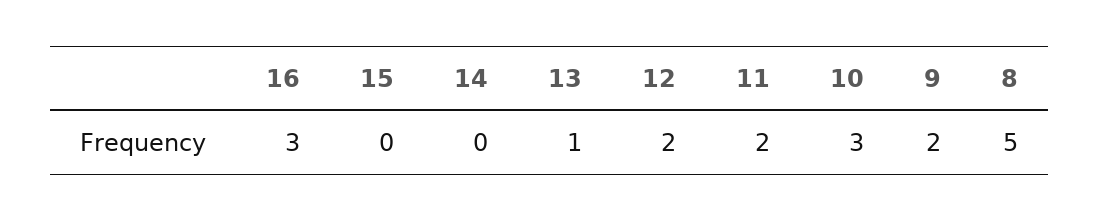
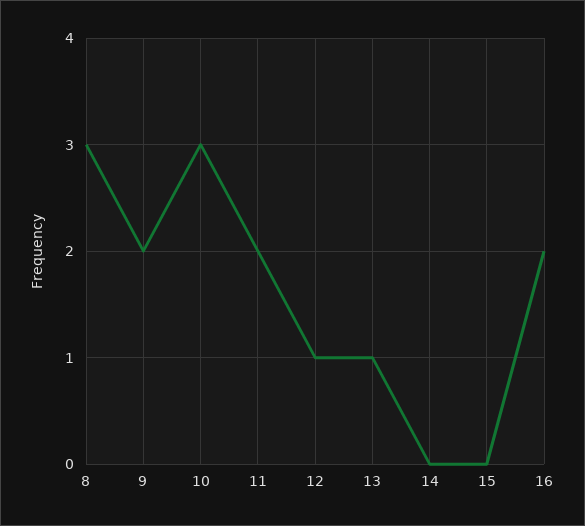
  {
-   "16": 3,
+   "16": 2,
    "15": 0,
    "14": 0,
    "13": 1,
-   "12": 2,
+   "12": 1,
    "11": 2,
    "10": 3,
    "9": 2,
-   "8": 5
+   "8": 3
  }

